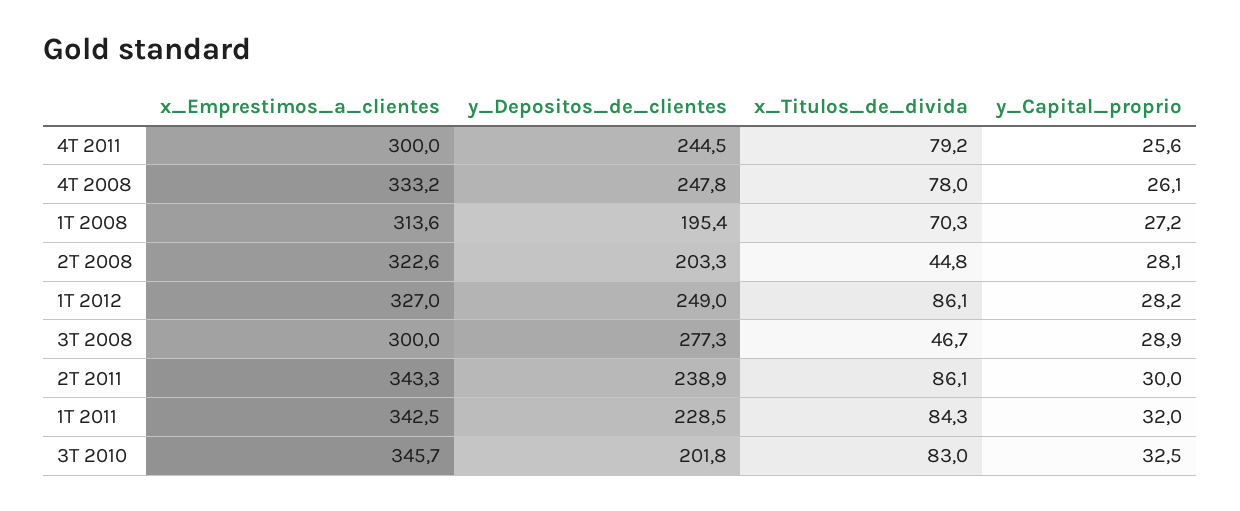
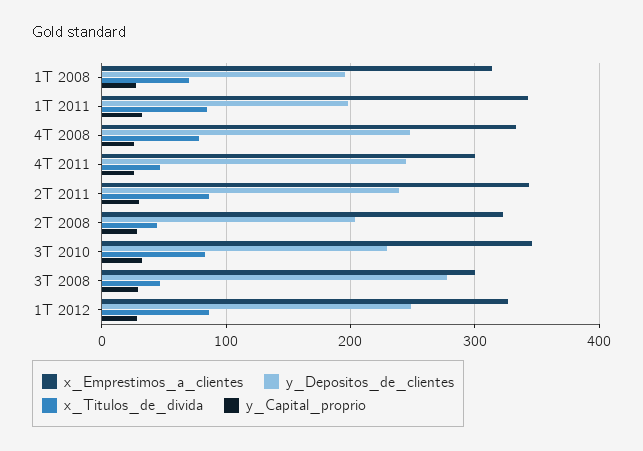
  {
    "x_Emprestimos_a_clientes": {
      "4T 2011": 300,
      "4T 2008": 333.2,
      "1T 2008": 313.6,
      "2T 2008": 322.6,
      "1T 2012": 327,
      "3T 2008": 300,
      "2T 2011": 343.3,
      "1T 2011": 342.5,
      "3T 2010": 345.7
    },
    "y_Depositos_de_clientes": {
      "4T 2011": 244.5,
      "4T 2008": 247.8,
      "1T 2008": 195.4,
      "2T 2008": 203.3,
      "1T 2012": 249,
      "3T 2008": 277.3,
      "2T 2011": 238.9,
-     "1T 2011": 228.5,
+     "1T 2011": 200,
-     "3T 2010": 201.8
+     "3T 2010": 230
    },
    "x_Titulos_de_divida": {
-     "4T 2011": 79.2,
+     "4T 2011": 50,
      "4T 2008": 78,
      "1T 2008": 70.3,
      "2T 2008": 44.8,
      "1T 2012": 86.1,
      "3T 2008": 46.7,
      "2T 2011": 86.1,
      "1T 2011": 84.3,
      "3T 2010": 83
    },
    "y_Capital_proprio": {
      "4T 2011": 25.6,
      "4T 2008": 26.1,
      "1T 2008": 27.2,
      "2T 2008": 28.1,
      "1T 2012": 28.2,
      "3T 2008": 28.9,
      "2T 2011": 30,
      "1T 2011": 32,
      "3T 2010": 32.5
    }
  }

